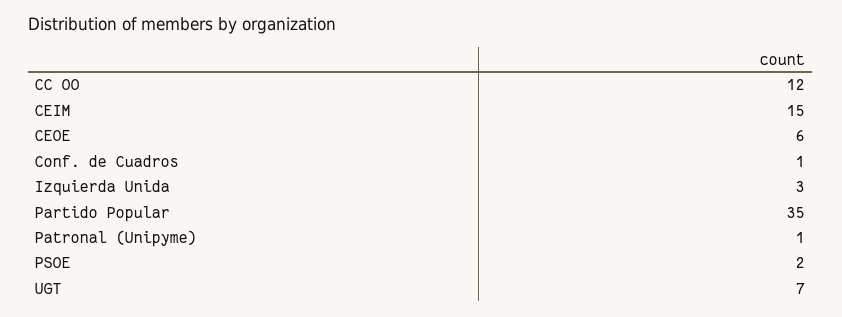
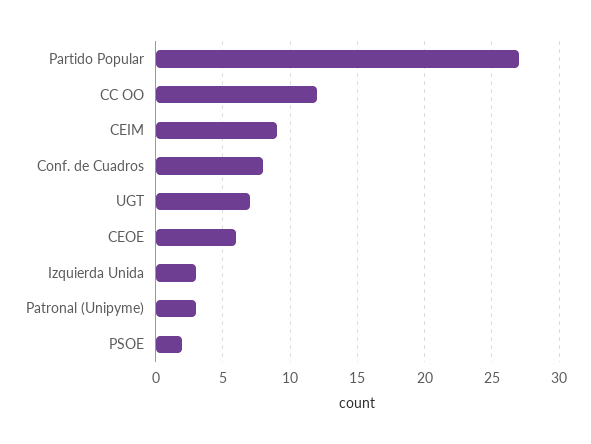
  {
    "CC OO": 12,
-   "CEIM": 15,
+   "CEIM": 9,
    "CEOE": 6,
-   "Conf. de Cuadros": 1,
+   "Conf. de Cuadros": 8,
    "Izquierda Unida": 3,
-   "Partido Popular": 35,
+   "Partido Popular": 27,
-   "Patronal (Unipyme)": 1,
+   "Patronal (Unipyme)": 3,
    "PSOE": 2,
    "UGT": 7
  }

